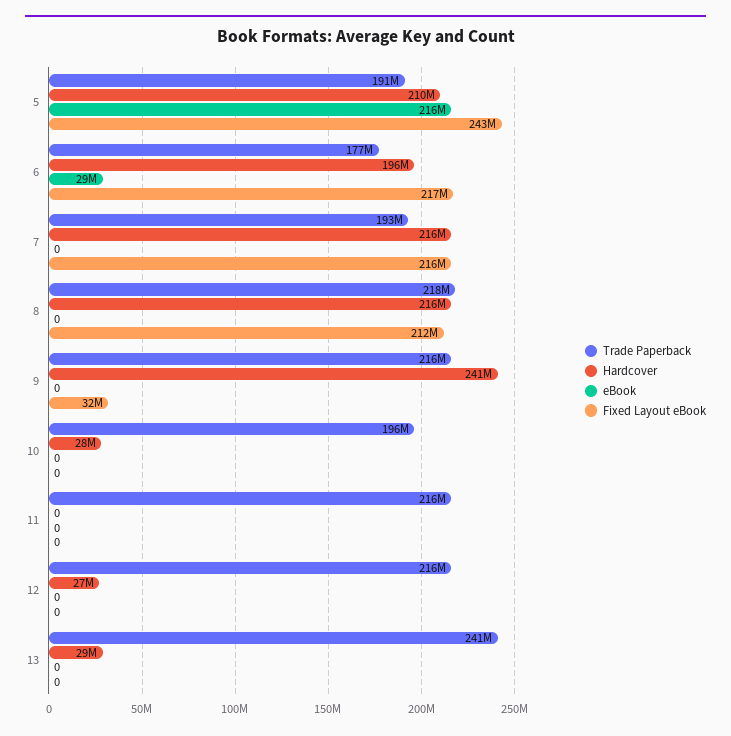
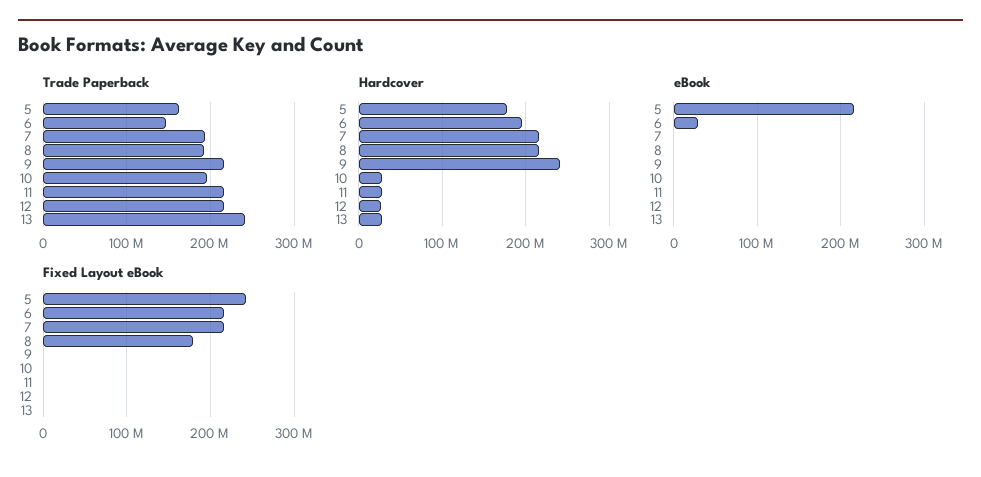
  {
    "Trade Paperback": {
-     "5": 191000000,
+     "5": 160000000,
-     "6": 177000000,
+     "6": 150000000,
      "7": 193000000,
-     "8": 218000000,
+     "8": 190000000,
      "9": 216000000,
      "10": 196000000,
      "11": 216000000,
      "12": 216000000,
      "13": 241000000
    },
    "Hardcover": {
-     "5": 210000000,
+     "5": 180000000,
      "6": 196000000,
      "7": 216000000,
      "8": 216000000,
      "9": 241000000,
      "10": 28000000,
-     "11": 0,
+     "11": 30000000,
      "12": 27000000,
      "13": 29000000
    },
    "eBook": {
      "5": 216000000,
      "6": 29000000,
      "7": 0,
      "8": 0,
      "9": 0,
      "10": 0,
      "11": 0,
      "12": 0,
      "13": 0
    },
    "Fixed Layout eBook": {
      "5": 243000000,
      "6": 217000000,
      "7": 216000000,
-     "8": 212000000,
+     "8": 180000000,
-     "9": 32000000,
+     "9": 0,
      "10": 0,
      "11": 0,
      "12": 0,
      "13": 0
    }
  }

